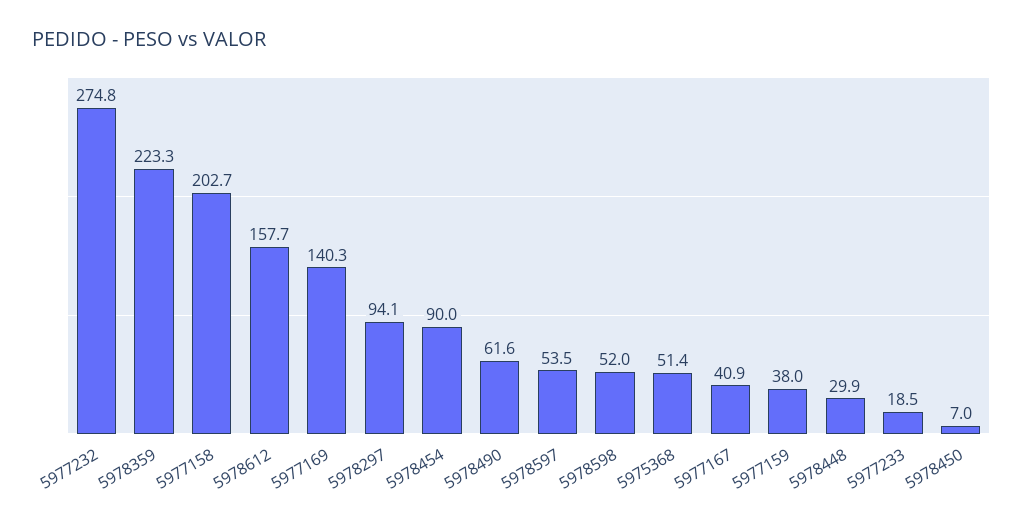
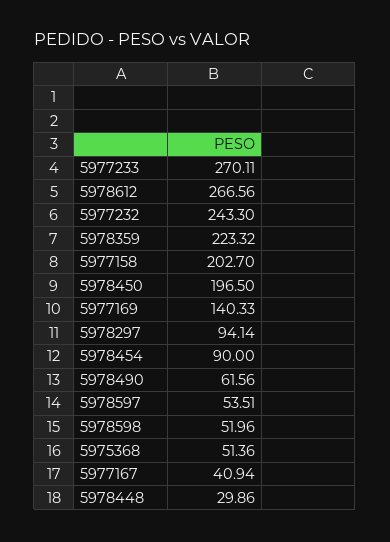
  {
-   "5977232": 274.8,
+   "5977232": 243.3,
    "5978359": 223.32,
    "5977158": 202.7,
-   "5978612": 157.7,
+   "5978612": 266.56,
    "5977169": 140.33,
    "5978297": 94.14,
    "5978454": 90,
    "5978490": 61.56,
    "5978597": 53.51,
    "5978598": 51.96,
    "5975368": 51.36,
    "5977167": 40.94,
-   "5977159": 38,
    "5978448": 29.86,
-   "5977233": 18.5,
+   "5977233": 270.11,
-   "5978450": 7
+   "5978450": 196.5
  }

